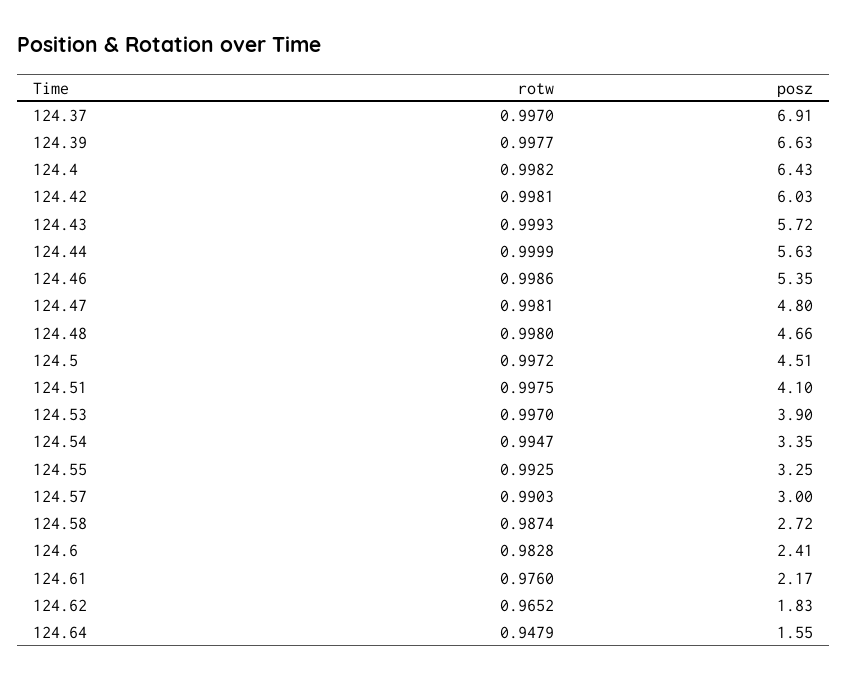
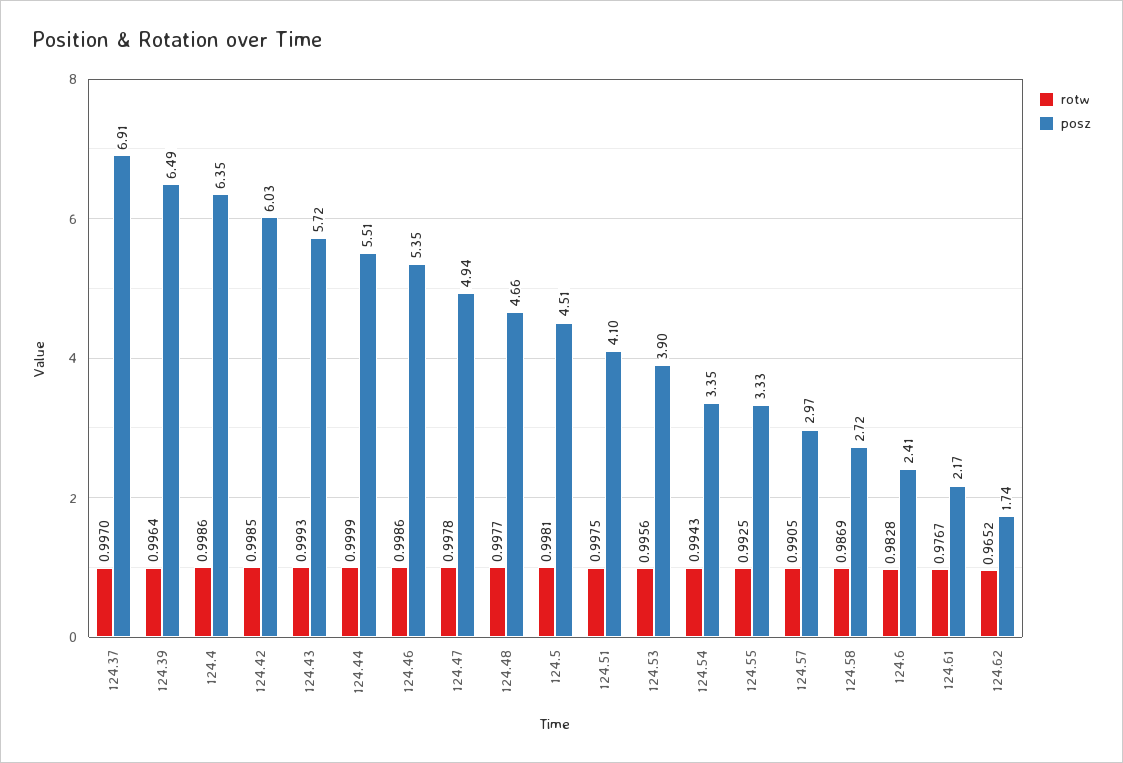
  {
    "rotw": {
      "124.37": 0.997,
-     "124.39": 0.9977,
+     "124.39": 0.9964,
-     "124.4": 0.9982,
+     "124.4": 0.9986,
-     "124.42": 0.9981,
+     "124.42": 0.9985,
      "124.43": 0.9993,
      "124.44": 0.9999,
      "124.46": 0.9986,
-     "124.47": 0.9981,
+     "124.47": 0.9978,
-     "124.48": 0.998,
+     "124.48": 0.9977,
-     "124.5": 0.9972,
+     "124.5": 0.9981,
      "124.51": 0.9975,
-     "124.53": 0.997,
+     "124.53": 0.9956,
-     "124.54": 0.9947,
+     "124.54": 0.9943,
      "124.55": 0.9925,
-     "124.57": 0.9903,
+     "124.57": 0.9905,
-     "124.58": 0.9874,
+     "124.58": 0.9869,
      "124.6": 0.9828,
-     "124.61": 0.976,
+     "124.61": 0.9767,
-     "124.62": 0.9652,
+     "124.62": 0.9652
-     "124.64": 0.9479
    },
    "posz": {
      "124.37": 6.91,
-     "124.39": 6.63,
+     "124.39": 6.49,
-     "124.4": 6.43,
+     "124.4": 6.35,
      "124.42": 6.03,
      "124.43": 5.72,
-     "124.44": 5.63,
+     "124.44": 5.51,
      "124.46": 5.35,
-     "124.47": 4.8,
+     "124.47": 4.94,
      "124.48": 4.66,
      "124.5": 4.51,
      "124.51": 4.1,
      "124.53": 3.9,
      "124.54": 3.35,
-     "124.55": 3.25,
+     "124.55": 3.33,
-     "124.57": 3,
+     "124.57": 2.97,
      "124.58": 2.72,
      "124.6": 2.41,
      "124.61": 2.17,
-     "124.62": 1.83,
+     "124.62": 1.74
-     "124.64": 1.55
    }
  }

